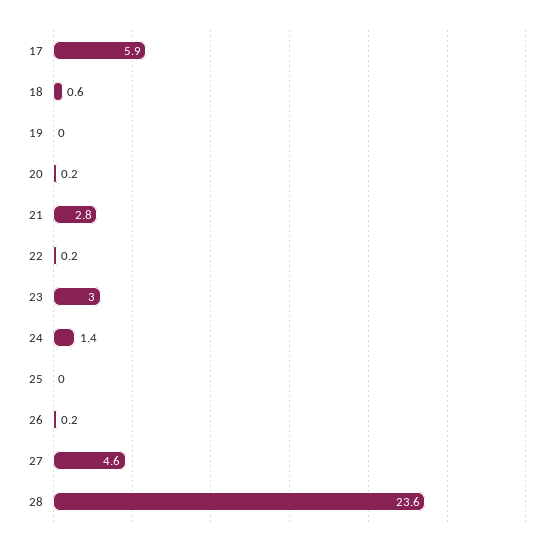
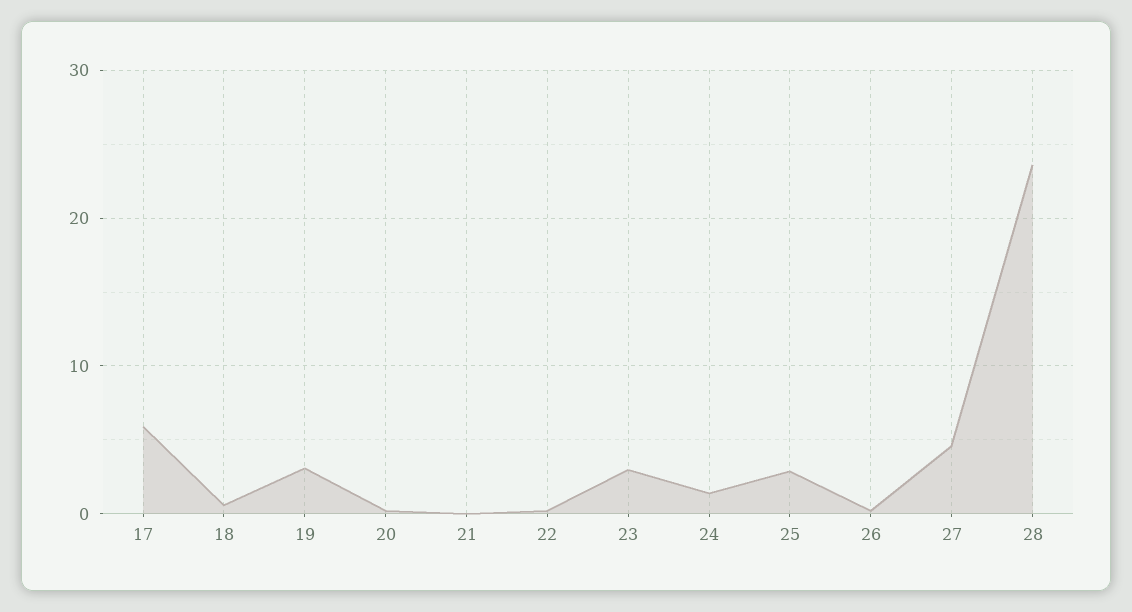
  {
    "17": 5.9,
    "18": 0.6,
-   "19": 0,
+   "19": 3,
    "20": 0.2,
-   "21": 2.8,
+   "21": 0,
    "22": 0.2,
    "23": 3,
    "24": 1.4,
-   "25": 0,
+   "25": 3,
    "26": 0.2,
    "27": 4.6,
    "28": 23.6
  }

